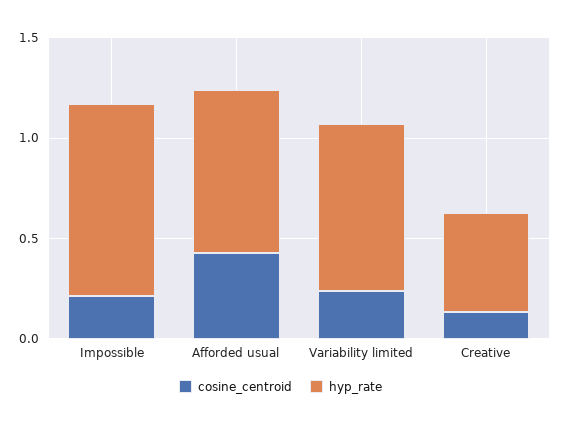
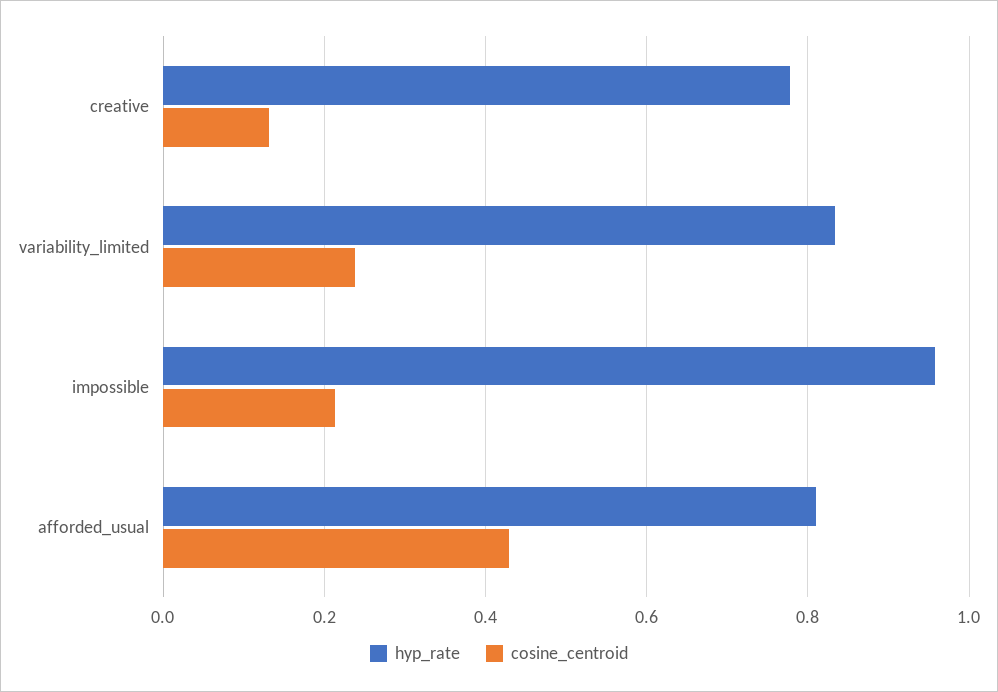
  {
    "cosine_centroid": {
      "Impossible": 0.22,
      "Afforded usual": 0.42,
      "Variability limited": 0.24,
      "Creative": 0.14
    },
    "hyp_rate": {
      "Impossible": 0.96,
      "Afforded usual": 0.8,
      "Variability limited": 0.84,
-     "Creative": 0.5
+     "Creative": 0.78
    }
  }

